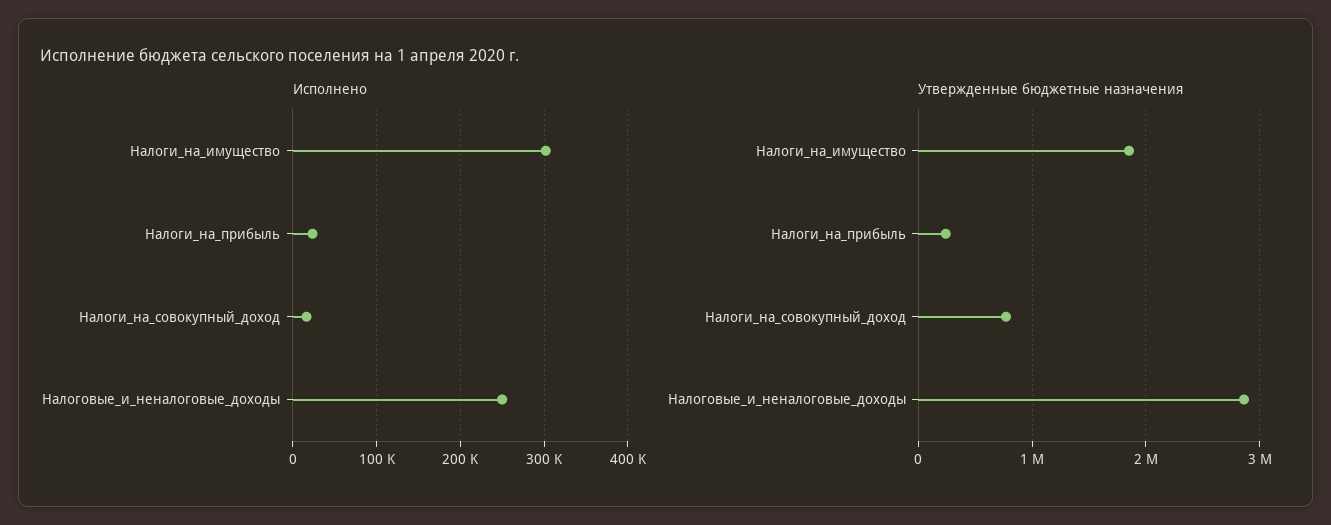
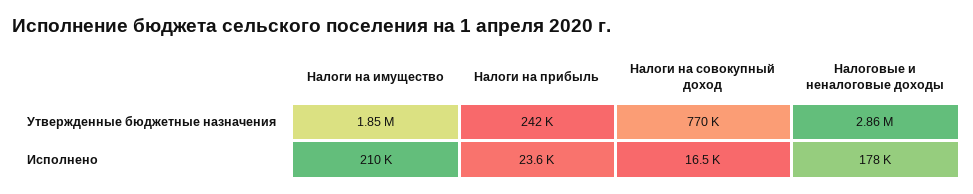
  {
    "Исполнено": {
-     "Налоги_на_имущество": 300000,
+     "Налоги_на_имущество": 210000,
      "Налоги_на_прибыль": 23600,
      "Налоги_на_совокупный_доход": 16500,
-     "Налоговые_и_неналоговые_доходы": 250000
+     "Налоговые_и_неналоговые_доходы": 178000
    },
    "Утвержденные бюджетные назначения": {
      "Налоги_на_имущество": 1850000,
      "Налоги_на_прибыль": 242000,
      "Налоги_на_совокупный_доход": 770000,
      "Налоговые_и_неналоговые_доходы": 2860000
    }
  }

